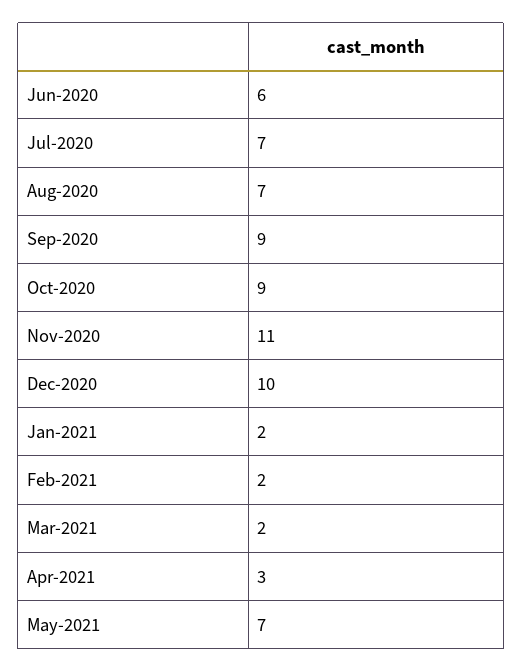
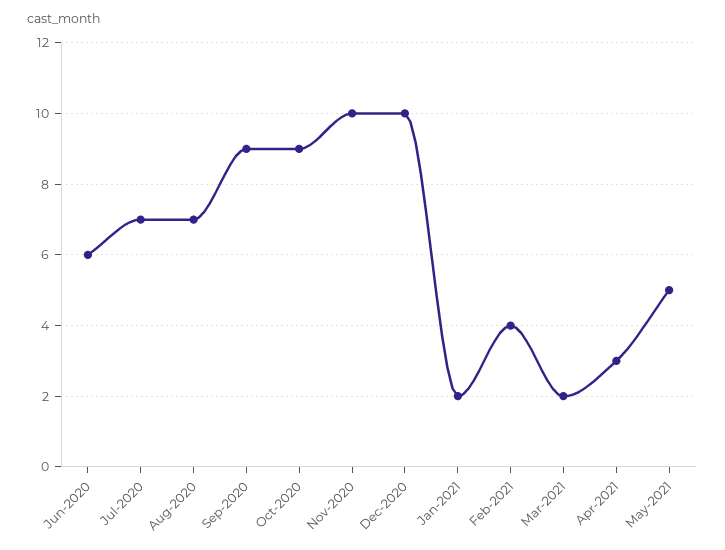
  {
    "Jun-2020": 6,
    "Jul-2020": 7,
    "Aug-2020": 7,
    "Sep-2020": 9,
    "Oct-2020": 9,
-   "Nov-2020": 11,
+   "Nov-2020": 10,
    "Dec-2020": 10,
    "Jan-2021": 2,
-   "Feb-2021": 2,
+   "Feb-2021": 4,
    "Mar-2021": 2,
    "Apr-2021": 3,
-   "May-2021": 7
+   "May-2021": 5
  }

